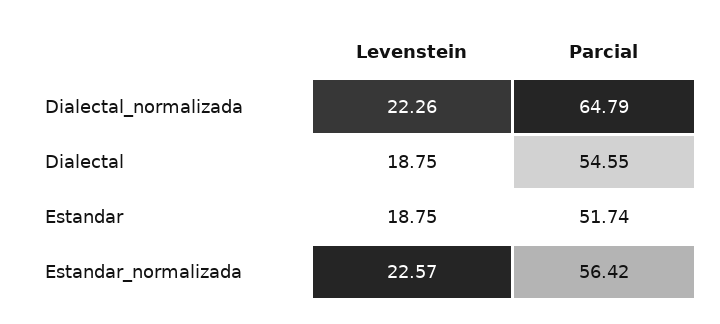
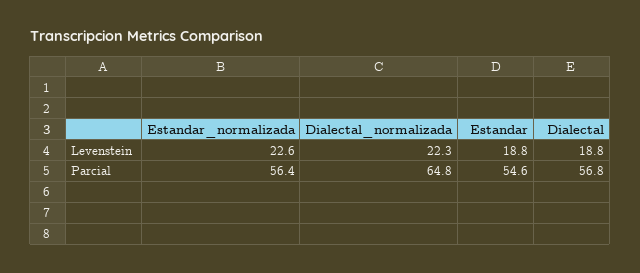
  {
    "Levenstein": {
      "Dialectal_normalizada": 22.26,
      "Dialectal": 18.75,
      "Estandar": 18.75,
      "Estandar_normalizada": 22.57
    },
    "Parcial": {
      "Dialectal_normalizada": 64.79,
-     "Dialectal": 54.55,
+     "Dialectal": 56.8,
-     "Estandar": 51.74,
+     "Estandar": 54.6,
      "Estandar_normalizada": 56.42
    }
  }

